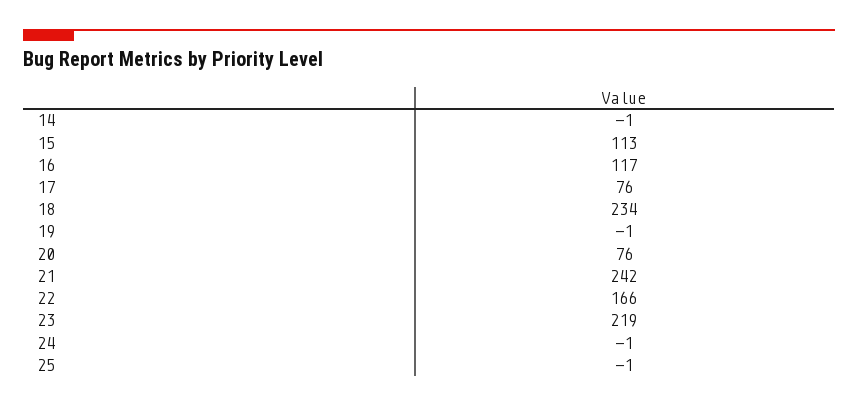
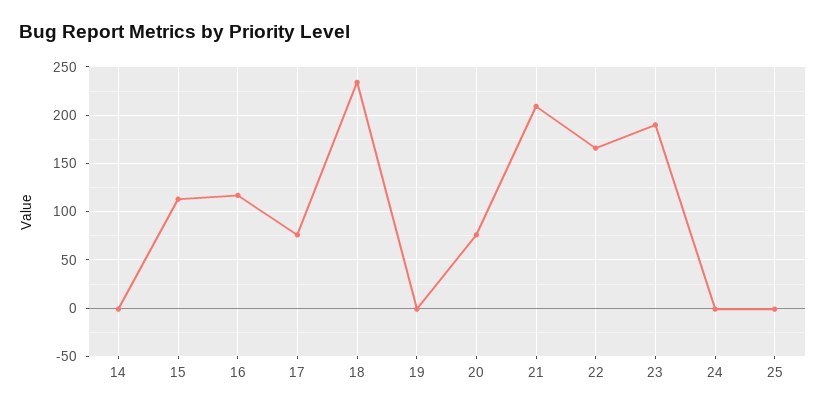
  {
    "14": -1,
    "15": 113,
    "16": 117,
    "17": 76,
    "18": 234,
    "19": -1,
    "20": 76,
-   "21": 242,
+   "21": 210,
    "22": 166,
-   "23": 219,
+   "23": 190,
    "24": -1,
    "25": -1
  }

